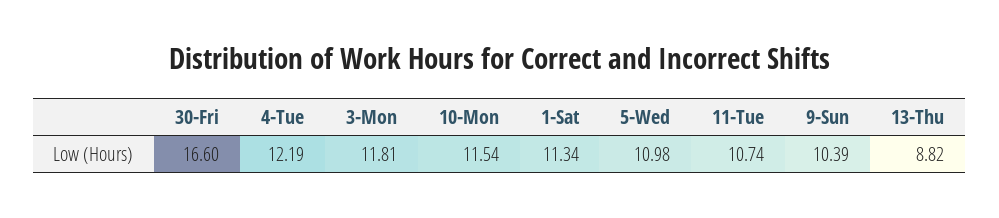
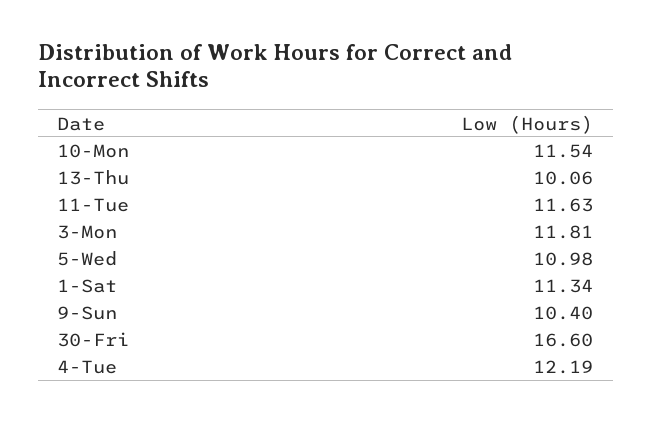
  {
    "30-Fri": 16.6,
    "4-Tue": 12.19,
    "3-Mon": 11.81,
    "10-Mon": 11.54,
    "1-Sat": 11.34,
    "5-Wed": 10.98,
-   "11-Tue": 10.74,
+   "11-Tue": 11.63,
-   "9-Sun": 10.39,
+   "9-Sun": 10.4,
-   "13-Thu": 8.82
+   "13-Thu": 10.06
  }

